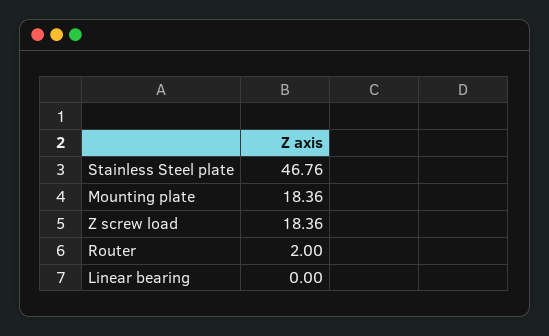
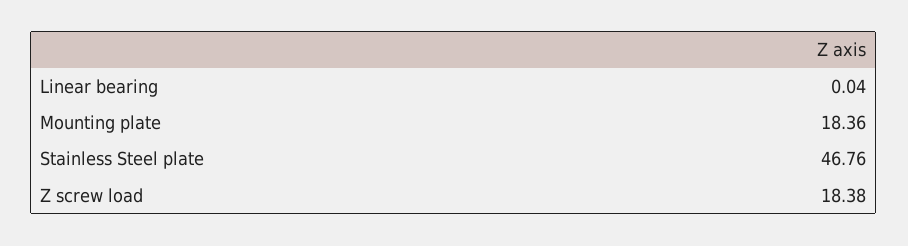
  {
    "Stainless Steel plate": 46.76,
    "Mounting plate": 18.36,
-   "Z screw load": 18.36,
+   "Z screw load": 18.38,
-   "Router": 2,
-   "Linear bearing": 0
+   "Linear bearing": 0.04
  }

